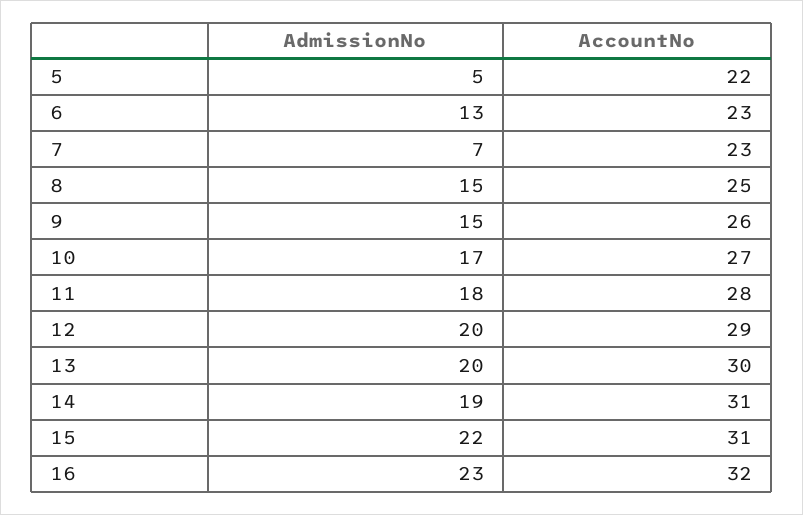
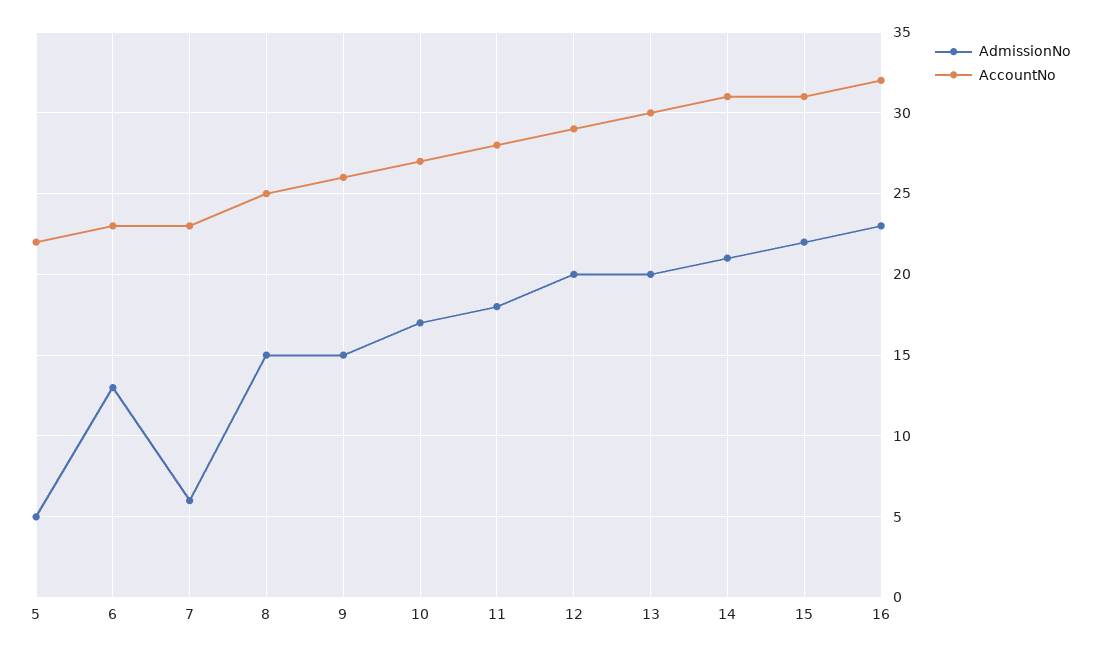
  {
    "AdmissionNo": {
      "5": 5,
      "6": 13,
-     "7": 7,
+     "7": 6,
      "8": 15,
      "9": 15,
      "10": 17,
      "11": 18,
      "12": 20,
      "13": 20,
-     "14": 19,
+     "14": 21,
      "15": 22,
      "16": 23
    },
    "AccountNo": {
      "5": 22,
      "6": 23,
      "7": 23,
      "8": 25,
      "9": 26,
      "10": 27,
      "11": 28,
      "12": 29,
      "13": 30,
      "14": 31,
      "15": 31,
      "16": 32
    }
  }

